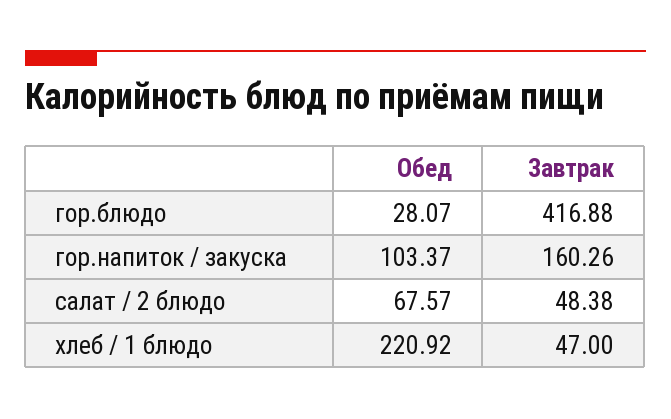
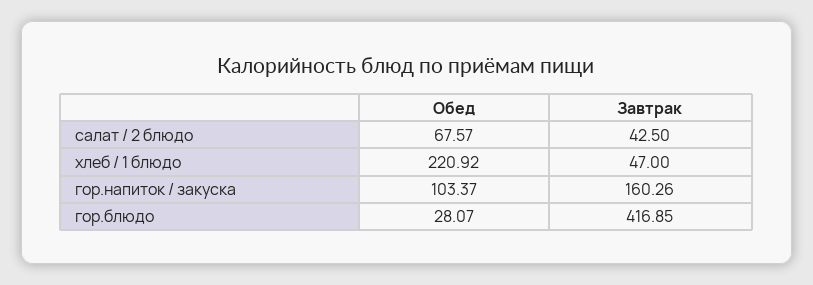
  {
    "Обед": {
      "гор.блюдо": 28.07,
      "гор.напиток / закуска": 103.37,
      "салат / 2 блюдо": 67.57,
      "хлеб / 1 блюдо": 220.92
    },
    "Завтрак": {
-     "гор.блюдо": 416.88,
+     "гор.блюдо": 416.85,
      "гор.напиток / закуска": 160.26,
-     "салат / 2 блюдо": 48.38,
+     "салат / 2 блюдо": 42.5,
      "хлеб / 1 блюдо": 47
    }
  }

